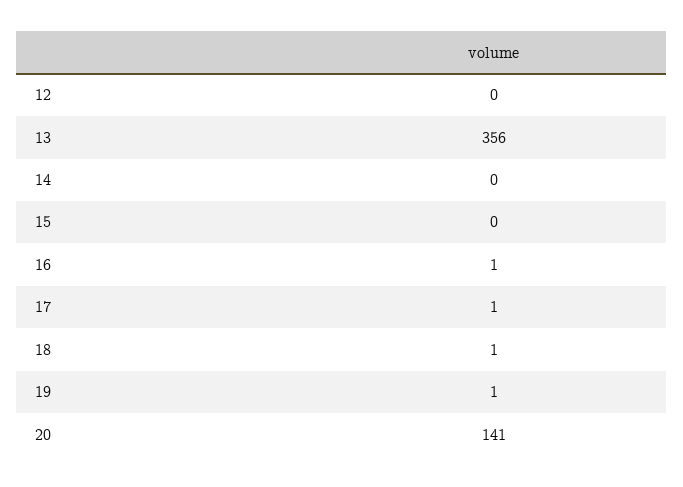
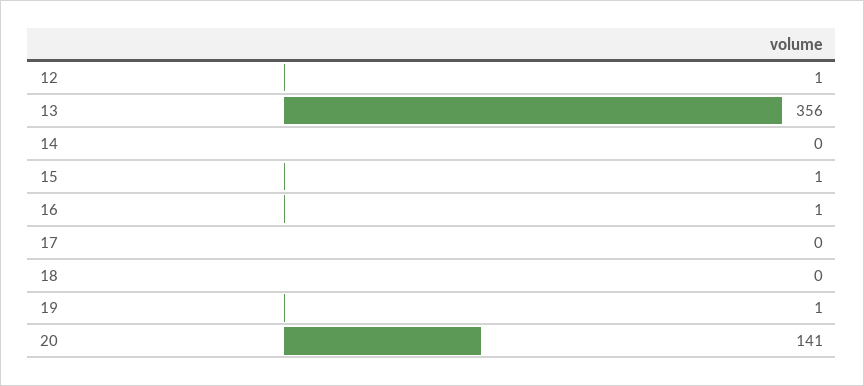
  {
-   "12": 0,
+   "12": 1,
    "13": 356,
    "14": 0,
-   "15": 0,
+   "15": 1,
    "16": 1,
-   "17": 1,
+   "17": 0,
-   "18": 1,
+   "18": 0,
    "19": 1,
    "20": 141
  }

